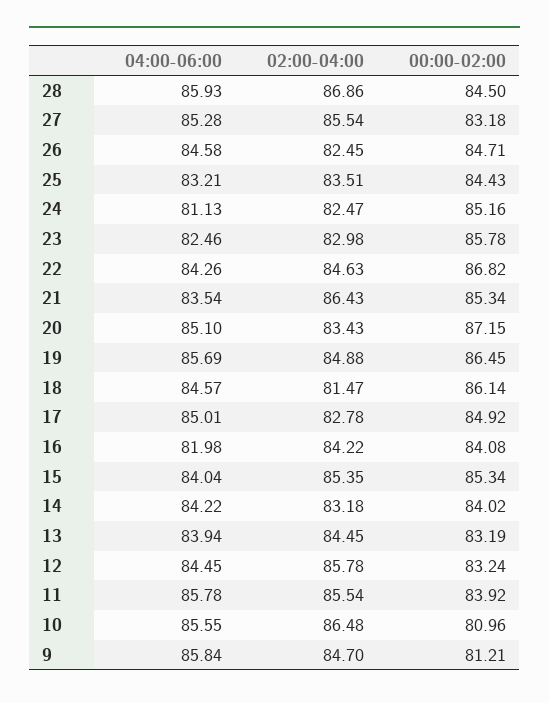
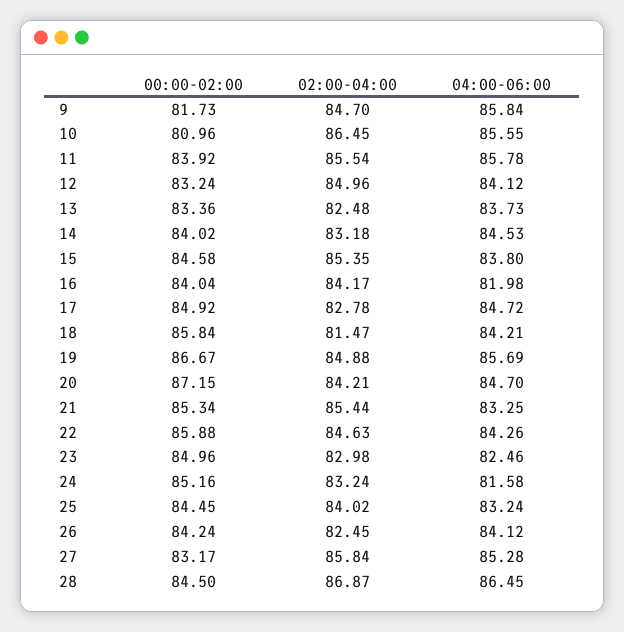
  {
    "04:00-06:00": {
-     "28": 85.93,
+     "28": 86.45,
      "27": 85.28,
-     "26": 84.58,
+     "26": 84.12,
-     "25": 83.21,
+     "25": 83.24,
-     "24": 81.13,
+     "24": 81.58,
      "23": 82.46,
      "22": 84.26,
-     "21": 83.54,
+     "21": 83.25,
-     "20": 85.1,
+     "20": 84.7,
      "19": 85.69,
-     "18": 84.57,
+     "18": 84.21,
-     "17": 85.01,
+     "17": 84.72,
      "16": 81.98,
-     "15": 84.04,
+     "15": 83.8,
-     "14": 84.22,
+     "14": 84.53,
-     "13": 83.94,
+     "13": 83.73,
-     "12": 84.45,
+     "12": 84.12,
      "11": 85.78,
      "10": 85.55,
      "9": 85.84
    },
    "02:00-04:00": {
-     "28": 86.86,
+     "28": 86.87,
-     "27": 85.54,
+     "27": 85.84,
      "26": 82.45,
-     "25": 83.51,
+     "25": 84.02,
-     "24": 82.47,
+     "24": 83.24,
      "23": 82.98,
      "22": 84.63,
-     "21": 86.43,
+     "21": 85.44,
-     "20": 83.43,
+     "20": 84.21,
      "19": 84.88,
      "18": 81.47,
      "17": 82.78,
-     "16": 84.22,
+     "16": 84.17,
      "15": 85.35,
      "14": 83.18,
-     "13": 84.45,
+     "13": 82.48,
-     "12": 85.78,
+     "12": 84.96,
      "11": 85.54,
-     "10": 86.48,
+     "10": 86.45,
      "9": 84.7
    },
    "00:00-02:00": {
      "28": 84.5,
-     "27": 83.18,
+     "27": 83.17,
-     "26": 84.71,
+     "26": 84.24,
-     "25": 84.43,
+     "25": 84.45,
      "24": 85.16,
-     "23": 85.78,
+     "23": 84.96,
-     "22": 86.82,
+     "22": 85.88,
      "21": 85.34,
      "20": 87.15,
-     "19": 86.45,
+     "19": 86.67,
-     "18": 86.14,
+     "18": 85.84,
      "17": 84.92,
-     "16": 84.08,
+     "16": 84.04,
-     "15": 85.34,
+     "15": 84.58,
      "14": 84.02,
-     "13": 83.19,
+     "13": 83.36,
      "12": 83.24,
      "11": 83.92,
      "10": 80.96,
-     "9": 81.21
+     "9": 81.73
    }
  }

